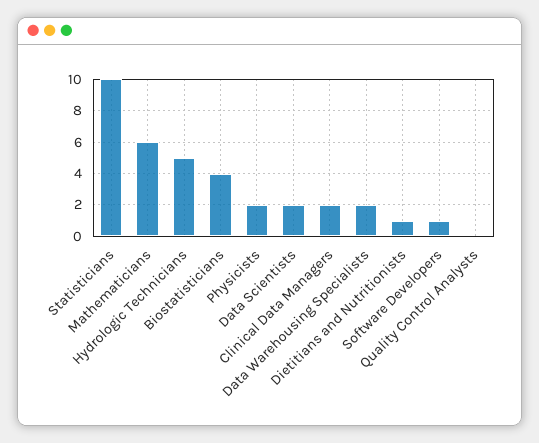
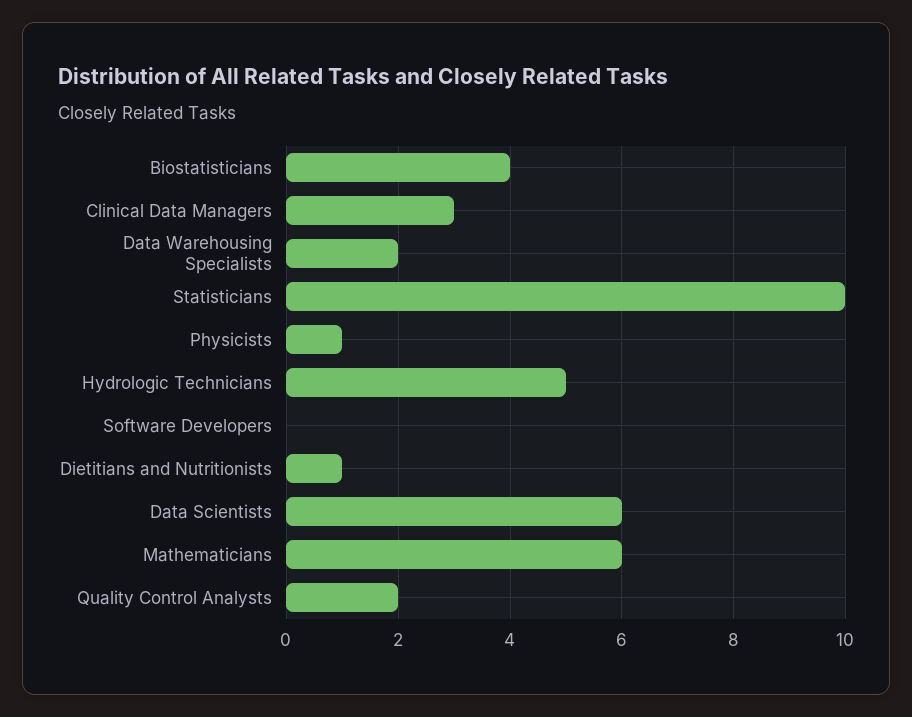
  {
    "Statisticians": 10,
    "Mathematicians": 6,
    "Hydrologic Technicians": 5,
    "Biostatisticians": 4,
-   "Physicists": 2,
+   "Physicists": 1,
-   "Data Scientists": 2,
+   "Data Scientists": 6,
-   "Clinical Data Managers": 2,
+   "Clinical Data Managers": 3,
    "Data Warehousing Specialists": 2,
    "Dietitians and Nutritionists": 1,
-   "Software Developers": 1,
+   "Software Developers": 0,
-   "Quality Control Analysts": 0
+   "Quality Control Analysts": 2
  }

